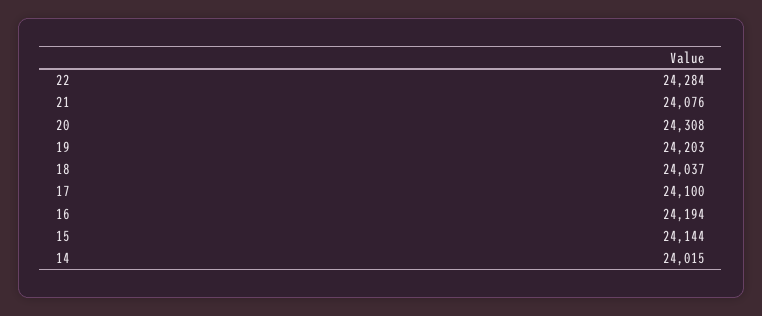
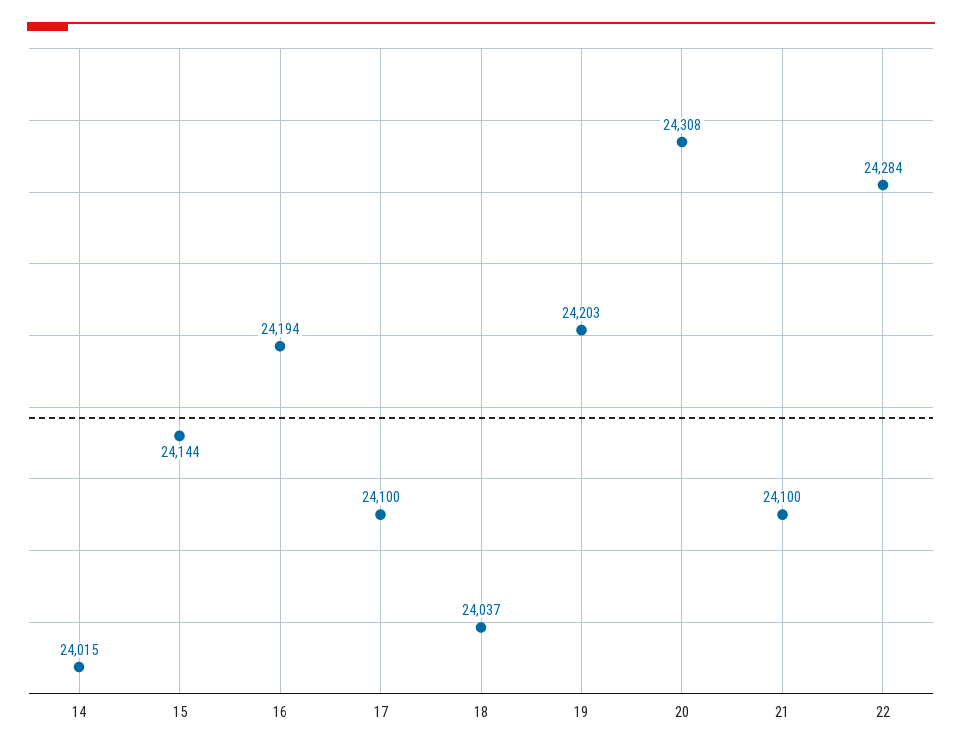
  {
    "22": 24284,
-   "21": 24076,
+   "21": 24100,
    "20": 24308,
    "19": 24203,
    "18": 24037,
    "17": 24100,
    "16": 24194,
    "15": 24144,
    "14": 24015
  }

